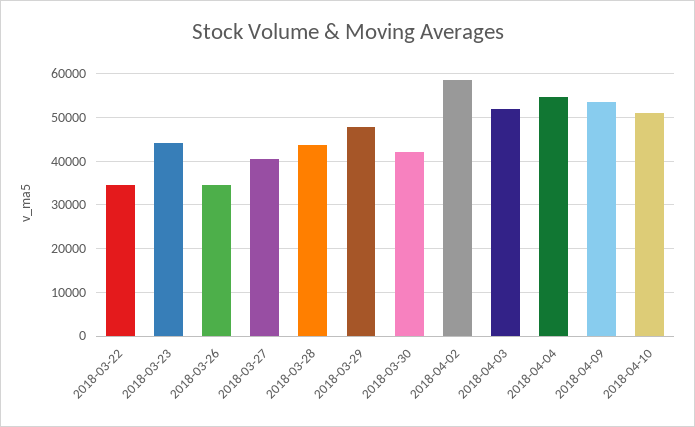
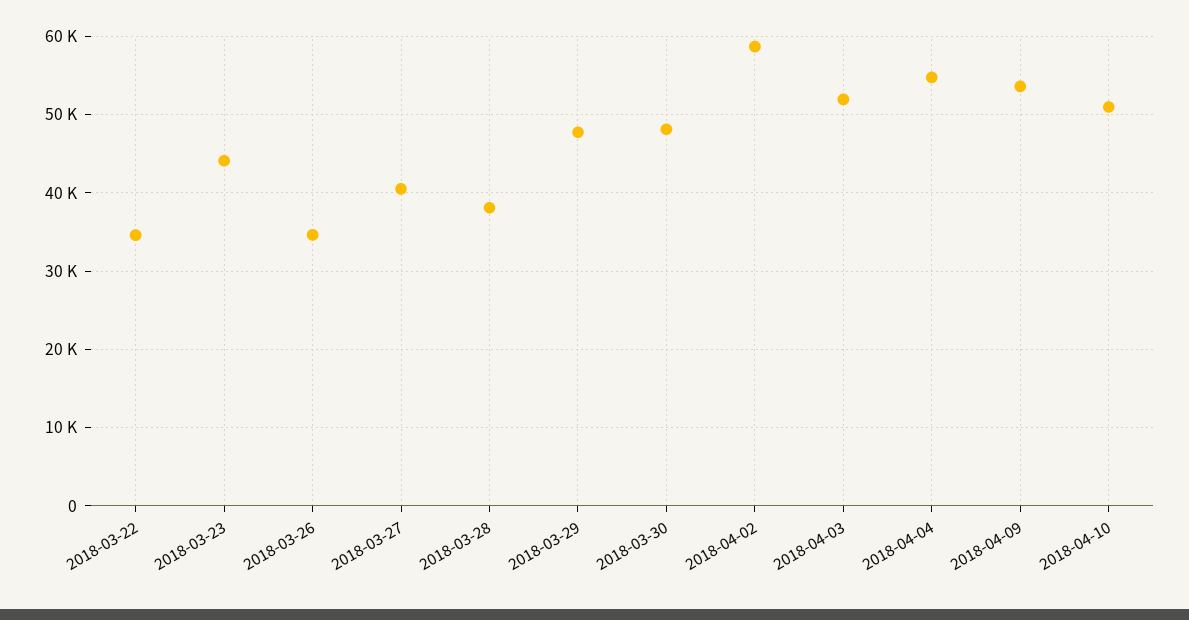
  {
    "2018-03-22": 35000,
    "2018-03-23": 44000,
    "2018-03-26": 35000,
    "2018-03-27": 41000,
-   "2018-03-28": 44000,
+   "2018-03-28": 38000,
    "2018-03-29": 48000,
-   "2018-03-30": 42000,
+   "2018-03-30": 48000,
    "2018-04-02": 59000,
    "2018-04-03": 52000,
    "2018-04-04": 55000,
    "2018-04-09": 54000,
    "2018-04-10": 51000
  }

